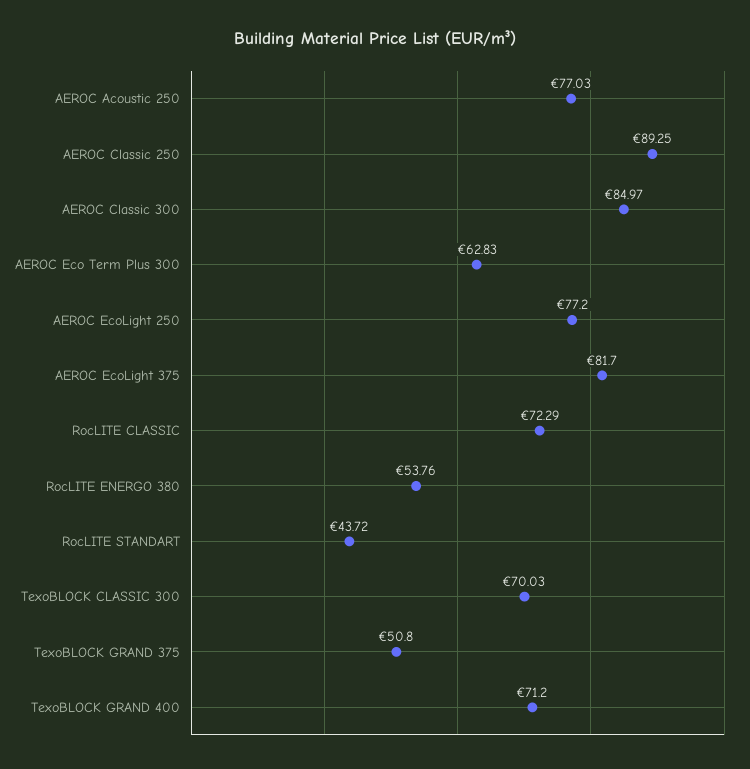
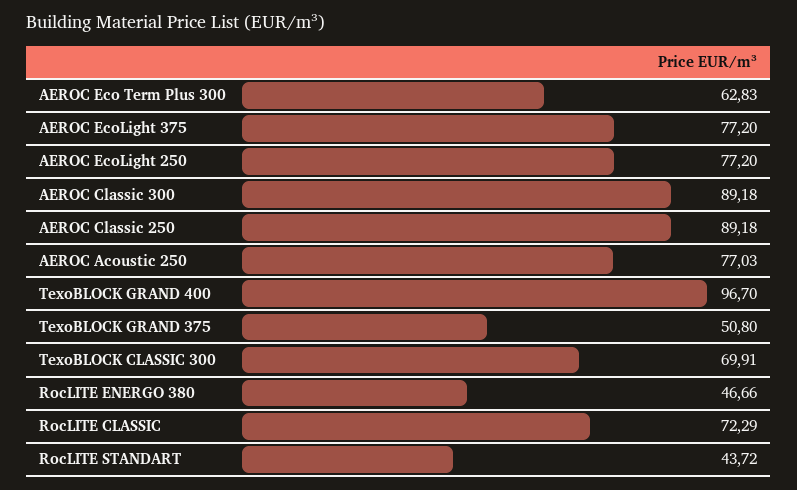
  {
    "AEROC Acoustic 250": 77.03,
-   "AEROC Classic 250": 89.25,
+   "AEROC Classic 250": 89.18,
-   "AEROC Classic 300": 84.97,
+   "AEROC Classic 300": 89.18,
    "AEROC Eco Term Plus 300": 62.83,
    "AEROC EcoLight 250": 77.2,
-   "AEROC EcoLight 375": 81.7,
+   "AEROC EcoLight 375": 77.2,
    "RocLITE CLASSIC": 72.29,
-   "RocLITE ENERGO 380": 53.76,
+   "RocLITE ENERGO 380": 46.66,
    "RocLITE STANDART": 43.72,
-   "TexoBLOCK CLASSIC 300": 70.03,
+   "TexoBLOCK CLASSIC 300": 69.91,
    "TexoBLOCK GRAND 375": 50.8,
-   "TexoBLOCK GRAND 400": 71.2
+   "TexoBLOCK GRAND 400": 96.7
  }

